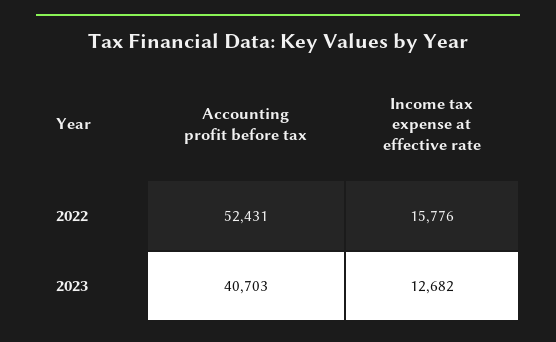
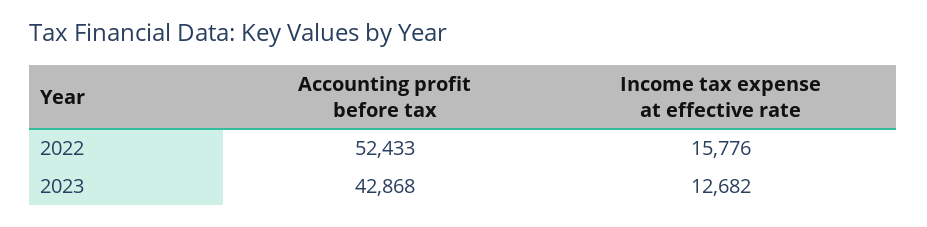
  {
    "Accounting profit before tax": {
-     "2022": 52431,
+     "2022": 52433,
-     "2023": 40703
+     "2023": 42868
    },
    "Income tax expense at effective rate": {
      "2022": 15776,
      "2023": 12682
    }
  }

